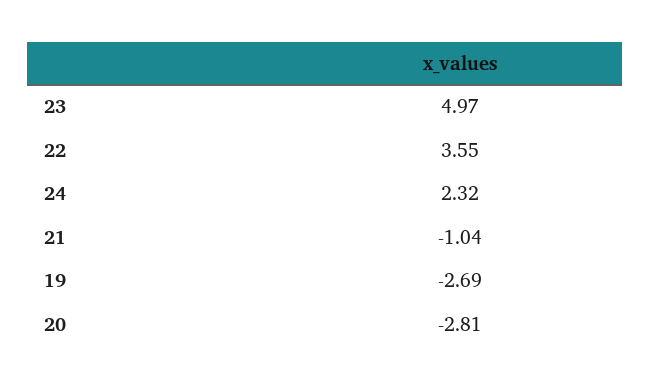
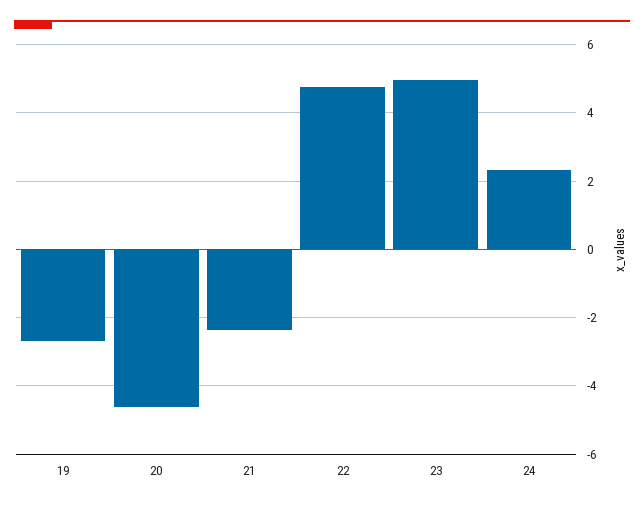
  {
    "23": 4.97,
-   "22": 3.55,
+   "22": 4.8,
    "24": 2.32,
-   "21": -1.04,
+   "21": -2.4,
    "19": -2.69,
-   "20": -2.81
+   "20": -4.6
  }

